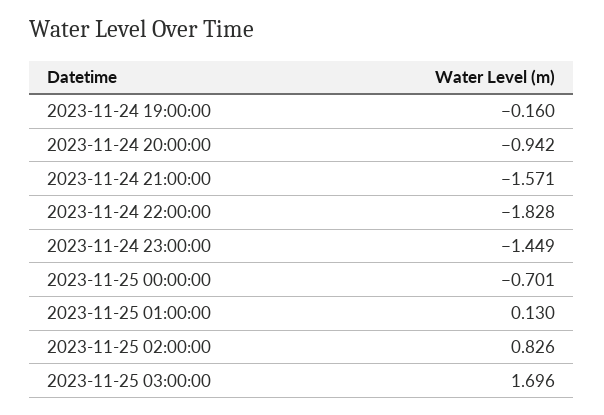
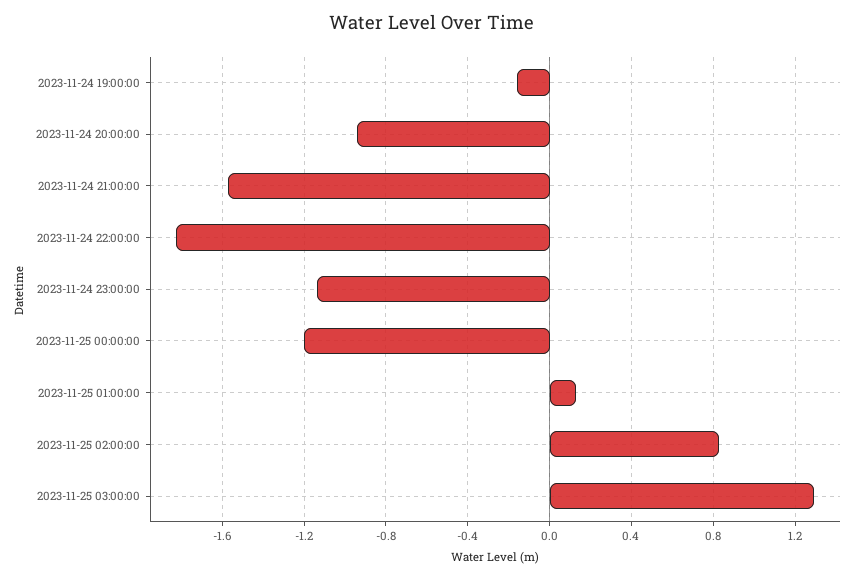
  {
    "2023-11-24 19:00:00": -0.16,
    "2023-11-24 20:00:00": -0.942,
    "2023-11-24 21:00:00": -1.571,
    "2023-11-24 22:00:00": -1.828,
-   "2023-11-24 23:00:00": -1.449,
+   "2023-11-24 23:00:00": -1.15,
-   "2023-11-25 00:00:00": -0.701,
+   "2023-11-25 00:00:00": -1.2,
    "2023-11-25 01:00:00": 0.13,
    "2023-11-25 02:00:00": 0.826,
-   "2023-11-25 03:00:00": 1.696
+   "2023-11-25 03:00:00": 1.3
  }

